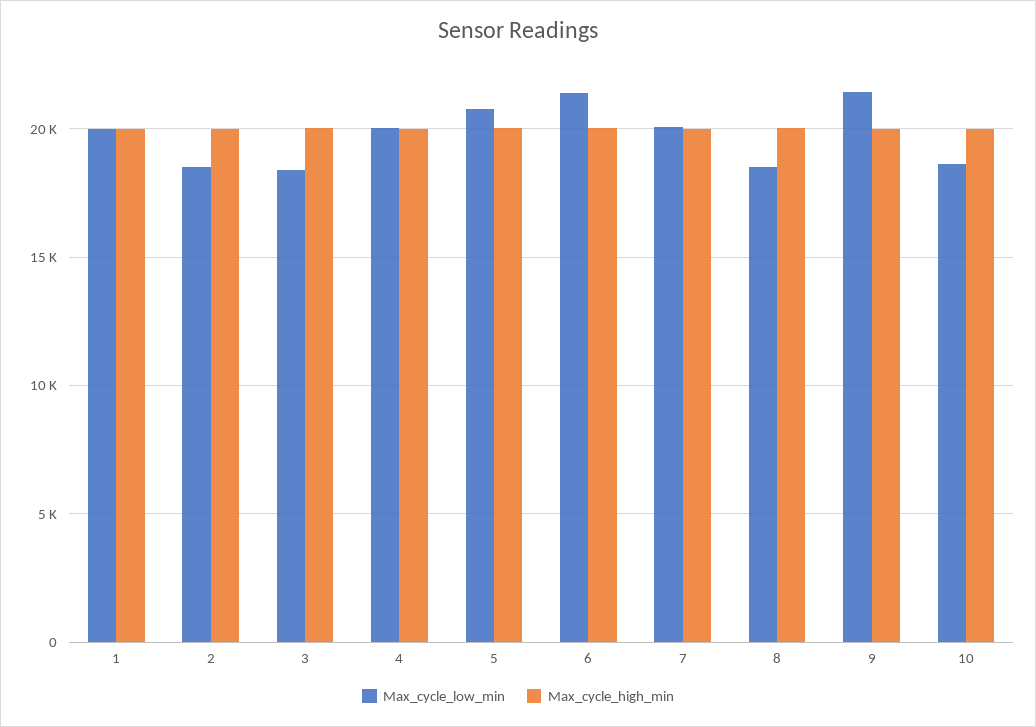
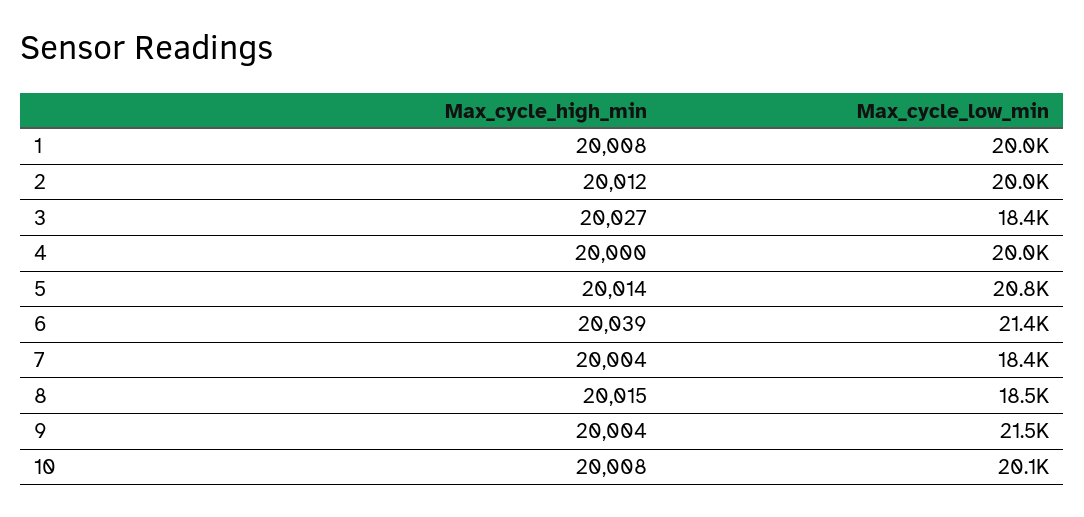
  {
    "Max_cycle_low_min": {
      "1": 20000,
-     "2": 18500,
+     "2": 20000,
      "3": 18400,
      "4": 20000,
      "5": 20800,
      "6": 21400,
-     "7": 20000,
+     "7": 18400,
      "8": 18500,
      "9": 21500,
-     "10": 18500
+     "10": 20100
    },
    "Max_cycle_high_min": {
      "1": 20008,
      "2": 20012,
      "3": 20027,
      "4": 20000,
      "5": 20014,
      "6": 20039,
      "7": 20004,
      "8": 20015,
      "9": 20004,
      "10": 20008
    }
  }

